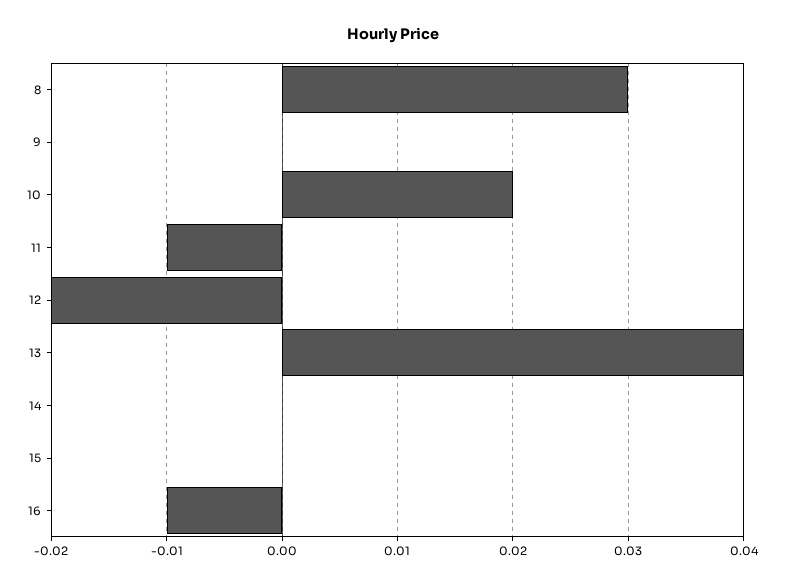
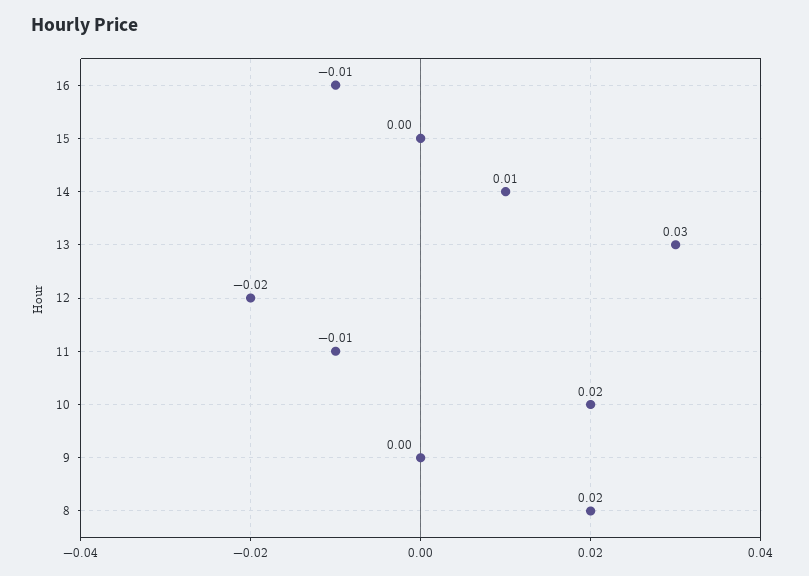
  {
-   "8": 0.03,
+   "8": 0.02,
    "9": 0,
    "10": 0.02,
    "11": -0.01,
    "12": -0.02,
-   "13": 0.04,
+   "13": 0.03,
-   "14": 0,
+   "14": 0.01,
    "15": 0,
    "16": -0.01
  }

